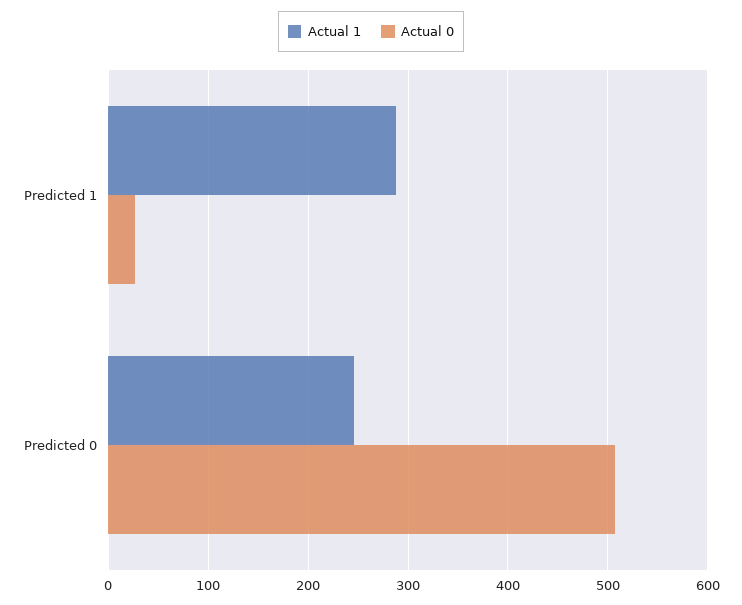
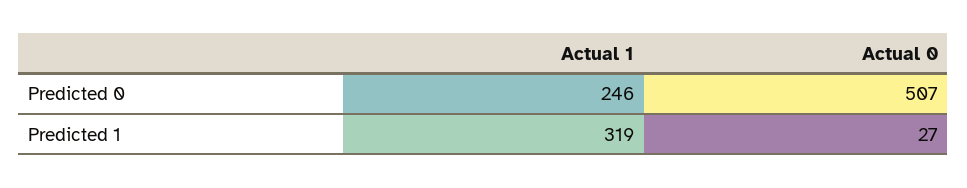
  {
    "Actual 1": {
-     "Predicted 1": 290,
+     "Predicted 1": 319,
      "Predicted 0": 246
    },
    "Actual 0": {
      "Predicted 1": 27,
      "Predicted 0": 507
    }
  }

